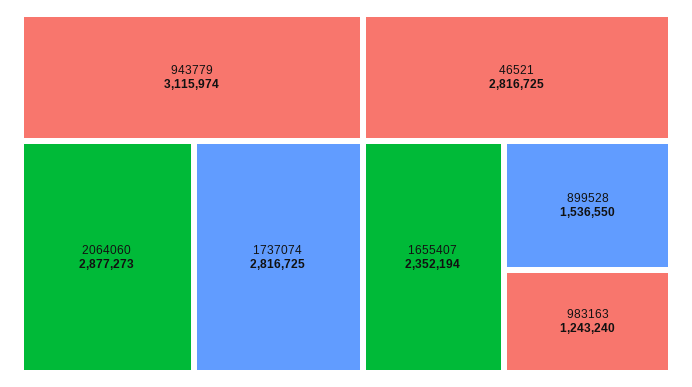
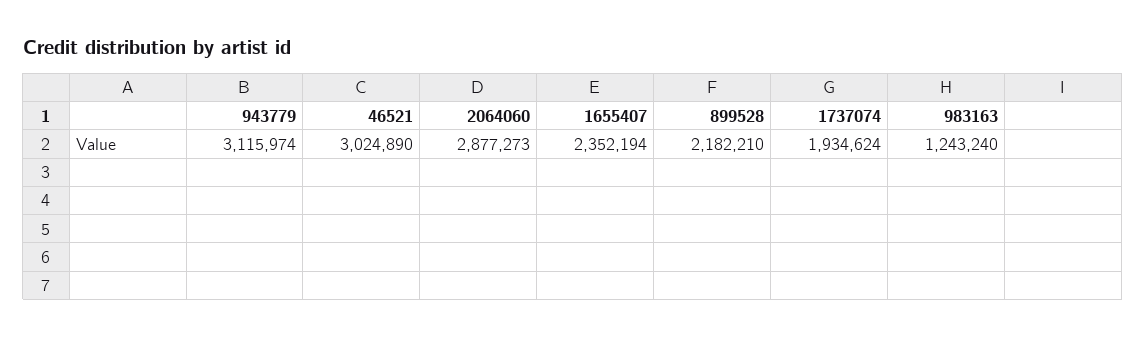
  {
    "943779": 3115974,
    "2064060": 2877273,
-   "1737074": 2816725,
+   "1737074": 1934624,
-   "46521": 2816725,
+   "46521": 3024890,
    "1655407": 2352194,
-   "899528": 1536550,
+   "899528": 2182210,
    "983163": 1243240
  }

